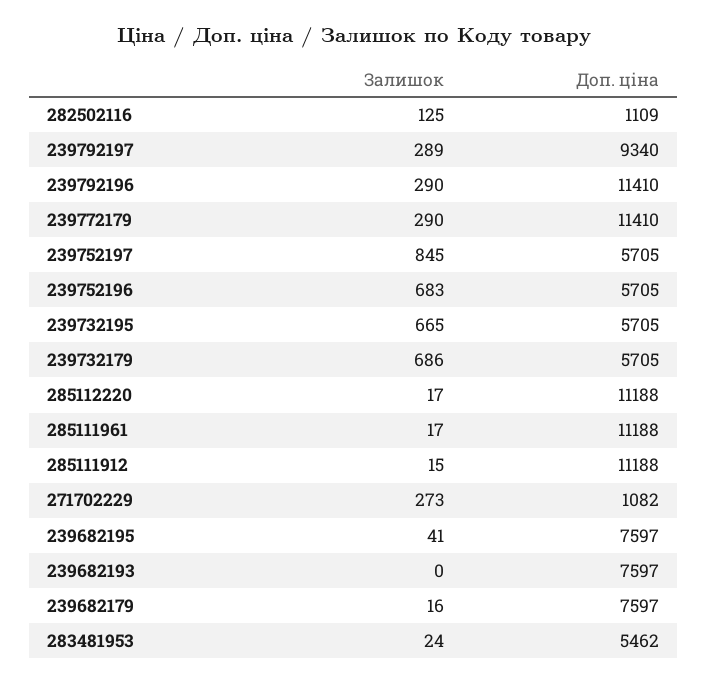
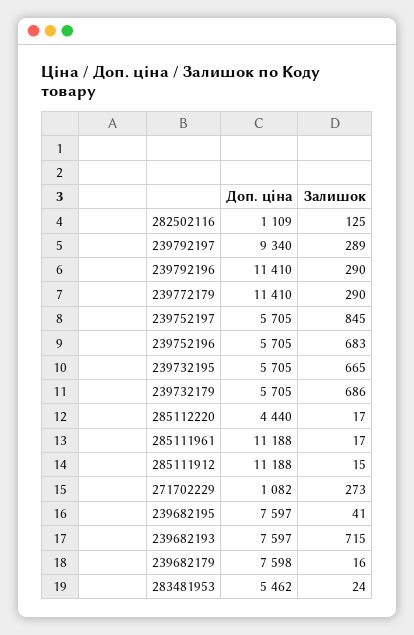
  {
    "Залишок": {
      "282502116": 125,
      "239792197": 289,
      "239792196": 290,
      "239772179": 290,
      "239752197": 845,
      "239752196": 683,
      "239732195": 665,
      "239732179": 686,
      "285112220": 17,
      "285111961": 17,
      "285111912": 15,
      "271702229": 273,
      "239682195": 41,
-     "239682193": 0,
+     "239682193": 715,
      "239682179": 16,
      "283481953": 24
    },
    "Доп. ціна": {
      "282502116": 1109,
      "239792197": 9340,
      "239792196": 11410,
      "239772179": 11410,
      "239752197": 5705,
      "239752196": 5705,
      "239732195": 5705,
      "239732179": 5705,
-     "285112220": 11188,
+     "285112220": 4440,
      "285111961": 11188,
      "285111912": 11188,
      "271702229": 1082,
      "239682195": 7597,
      "239682193": 7597,
-     "239682179": 7597,
+     "239682179": 7598,
      "283481953": 5462
    }
  }

